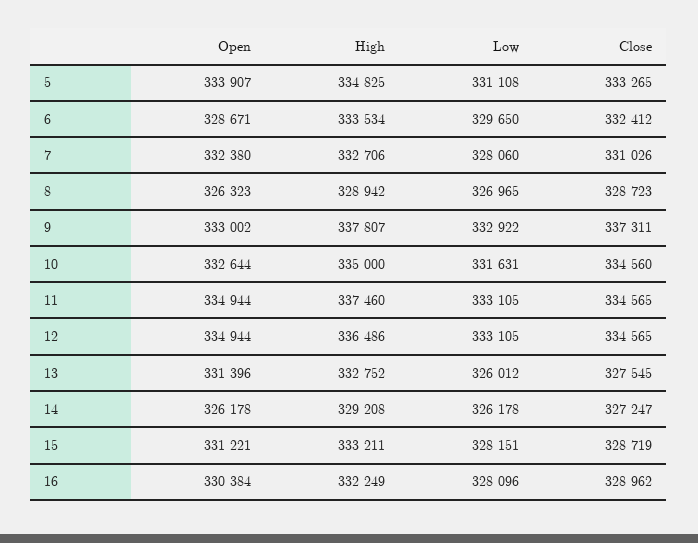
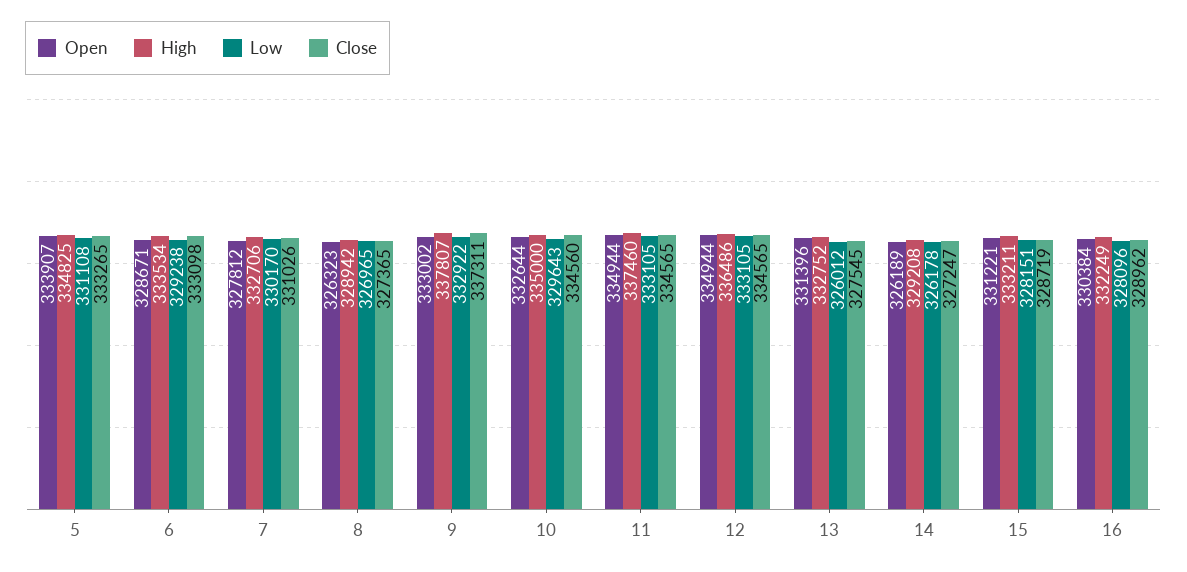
  {
    "Open": {
      "5": 333907,
      "6": 328671,
-     "7": 332380,
+     "7": 327812,
      "8": 326323,
      "9": 333002,
      "10": 332644,
      "11": 334944,
      "12": 334944,
      "13": 331396,
-     "14": 326178,
+     "14": 326189,
      "15": 331221,
      "16": 330384
    },
    "High": {
      "5": 334825,
      "6": 333534,
      "7": 332706,
      "8": 328942,
      "9": 337807,
      "10": 335000,
      "11": 337460,
      "12": 336486,
      "13": 332752,
      "14": 329208,
      "15": 333211,
      "16": 332249
    },
    "Low": {
      "5": 331108,
-     "6": 329650,
+     "6": 329238,
-     "7": 328060,
+     "7": 330170,
      "8": 326965,
      "9": 332922,
-     "10": 331631,
+     "10": 329643,
      "11": 333105,
      "12": 333105,
      "13": 326012,
      "14": 326178,
      "15": 328151,
      "16": 328096
    },
    "Close": {
      "5": 333265,
-     "6": 332412,
+     "6": 333098,
      "7": 331026,
-     "8": 328723,
+     "8": 327365,
      "9": 337311,
      "10": 334560,
      "11": 334565,
      "12": 334565,
      "13": 327545,
      "14": 327247,
      "15": 328719,
      "16": 328962
    }
  }

